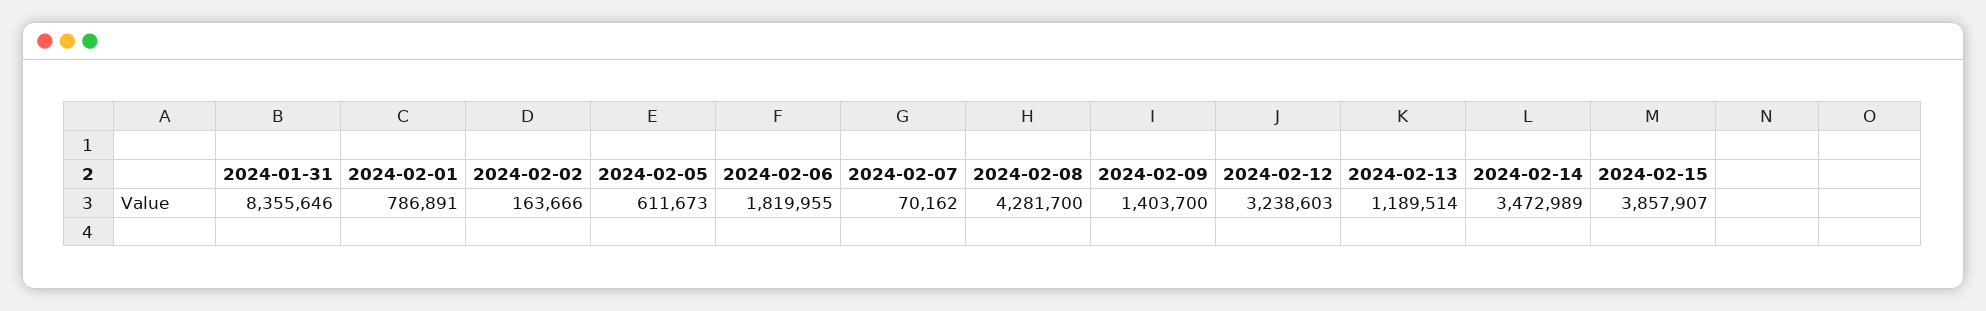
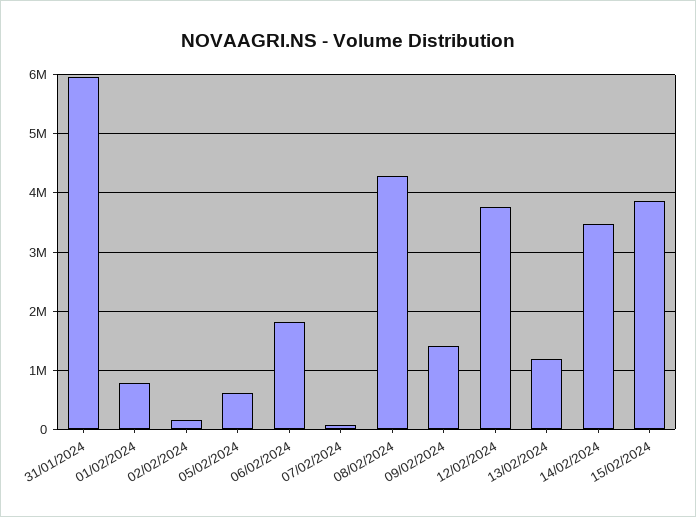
  {
-   "2024-01-31": 8355646,
+   "2024-01-31": 6000000,
    "2024-02-01": 786891,
    "2024-02-02": 163666,
    "2024-02-05": 611673,
    "2024-02-06": 1819955,
    "2024-02-07": 70162,
    "2024-02-08": 4281700,
    "2024-02-09": 1403700,
-   "2024-02-12": 3238603,
+   "2024-02-12": 3800000,
    "2024-02-13": 1189514,
    "2024-02-14": 3472989,
    "2024-02-15": 3857907
  }

